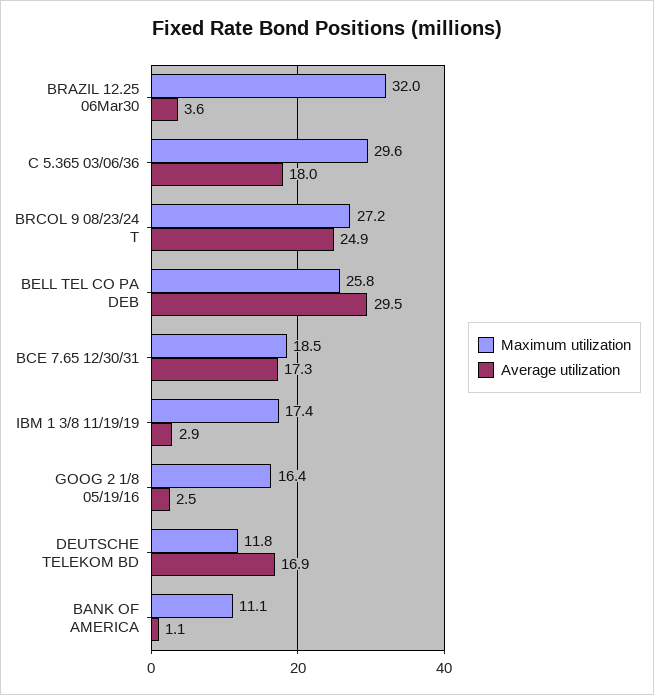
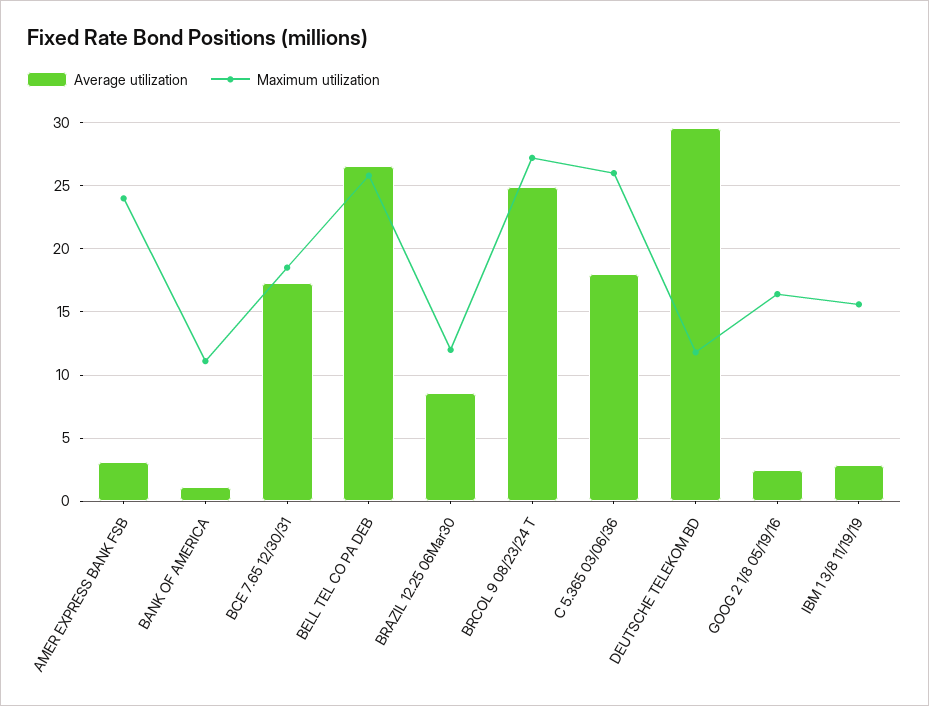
  {
    "Maximum utilization": {
-     "BRAZIL 12.25 06Mar30": 32,
+     "BRAZIL 12.25 06Mar30": 12,
-     "C 5.365 03/06/36": 29.6,
+     "C 5.365 03/06/36": 26,
      "BRCOL 9 08/23/24 T": 27.2,
      "BELL TEL CO PA DEB": 25.8,
      "BCE 7.65 12/30/31": 18.5,
-     "IBM 1 3/8 11/19/19": 17.4,
+     "IBM 1 3/8 11/19/19": 15.5,
      "GOOG 2 1/8 05/19/16": 16.4,
      "DEUTSCHE TELEKOM BD": 11.8,
-     "BANK OF AMERICA": 11.1
+     "BANK OF AMERICA": 11.1,
+     "AMER EXPRESS BANK FSB": 24
    },
    "Average utilization": {
-     "BRAZIL 12.25 06Mar30": 3.6,
+     "BRAZIL 12.25 06Mar30": 8.5,
      "C 5.365 03/06/36": 18,
      "BRCOL 9 08/23/24 T": 24.9,
-     "BELL TEL CO PA DEB": 29.5,
+     "BELL TEL CO PA DEB": 26.5,
      "BCE 7.65 12/30/31": 17.3,
      "IBM 1 3/8 11/19/19": 2.9,
      "GOOG 2 1/8 05/19/16": 2.5,
-     "DEUTSCHE TELEKOM BD": 16.9,
+     "DEUTSCHE TELEKOM BD": 29.5,
-     "BANK OF AMERICA": 1.1
+     "BANK OF AMERICA": 1.1,
+     "AMER EXPRESS BANK FSB": 3
    }
  }

